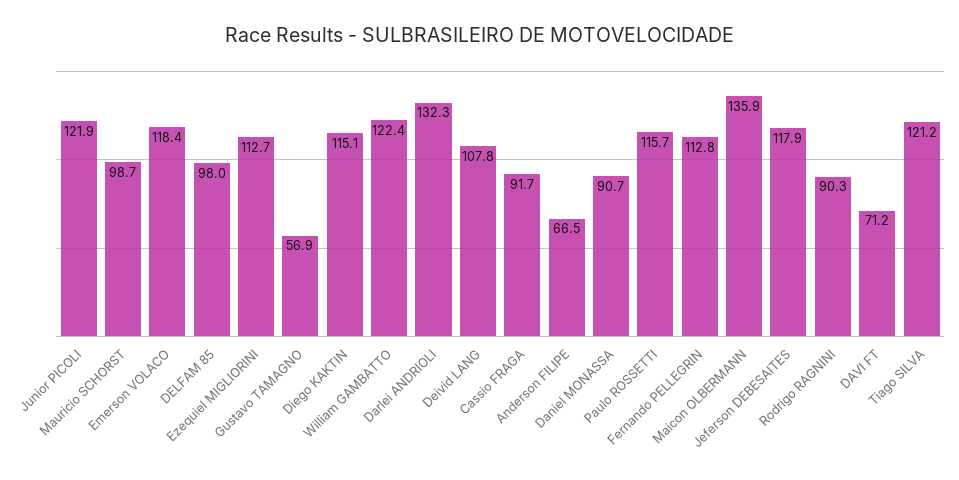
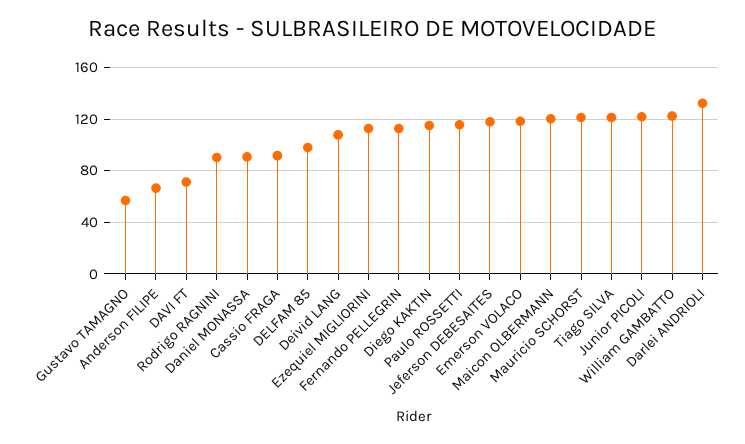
  {
    "Junior PICOLI": 121.9,
-   "Mauricio SCHORST": 98.7,
+   "Mauricio SCHORST": 120,
    "Emerson VOLACO": 118.4,
    "DELFAM 85": 98,
    "Ezequiel MIGLIORINI": 112.7,
    "Gustavo TAMAGNO": 56.9,
    "Diego KAKTIN": 115.1,
    "William GAMBATTO": 122.4,
    "Darlei ANDRIOLI": 132.3,
    "Deivid LANG": 107.8,
    "Cassio FRAGA": 91.7,
    "Anderson FILIPE": 66.5,
    "Daniel MONASSA": 90.7,
    "Paulo ROSSETTI": 115.7,
    "Fernando PELLEGRIN": 112.8,
-   "Maicon OLBERMANN": 135.9,
+   "Maicon OLBERMANN": 120,
    "Jeferson DEBESAITES": 117.9,
    "Rodrigo RAGNINI": 90.3,
    "DAVI FT": 71.2,
    "Tiago SILVA": 121.2
  }

